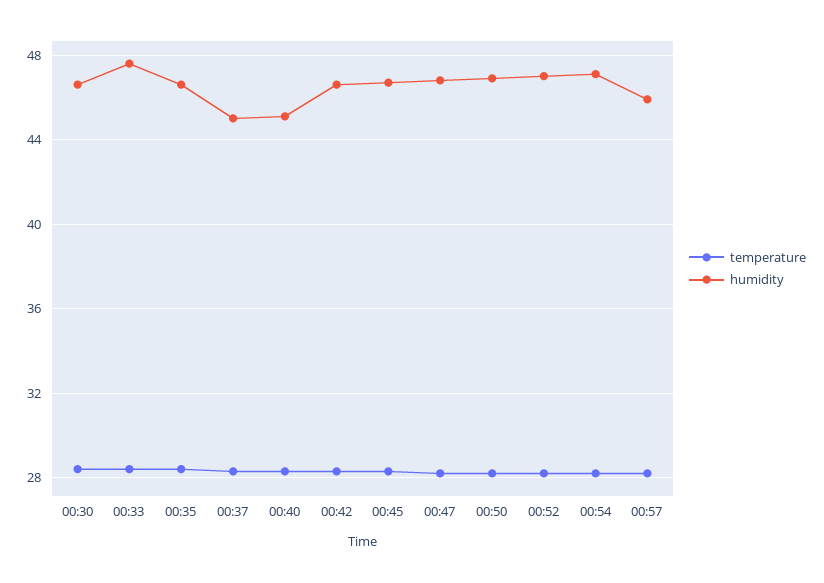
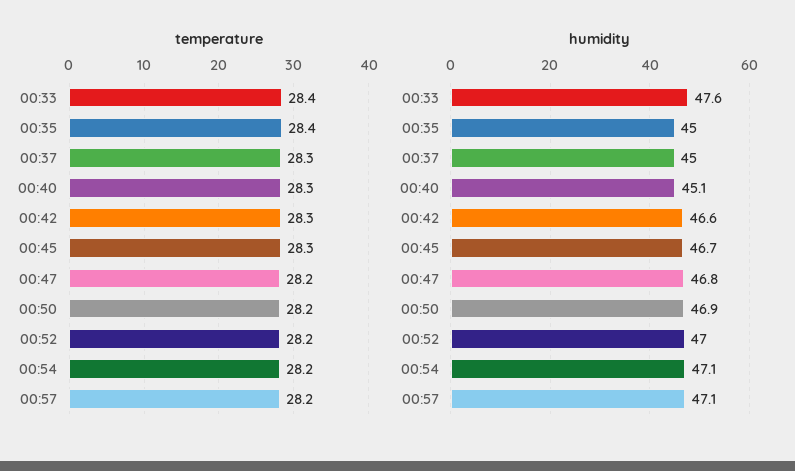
  {
    "temperature": {
-     "00:30": 28.5,
      "00:33": 28.4,
      "00:35": 28.4,
      "00:37": 28.3,
      "00:40": 28.3,
      "00:42": 28.3,
      "00:45": 28.3,
      "00:47": 28.2,
      "00:50": 28.2,
      "00:52": 28.2,
      "00:54": 28.2,
      "00:57": 28.2
    },
    "humidity": {
-     "00:30": 46.5,
      "00:33": 47.6,
-     "00:35": 46.5,
+     "00:35": 45,
      "00:37": 45,
      "00:40": 45.1,
      "00:42": 46.6,
      "00:45": 46.7,
      "00:47": 46.8,
      "00:50": 46.9,
      "00:52": 47,
      "00:54": 47.1,
-     "00:57": 46
+     "00:57": 47.1
    }
  }

